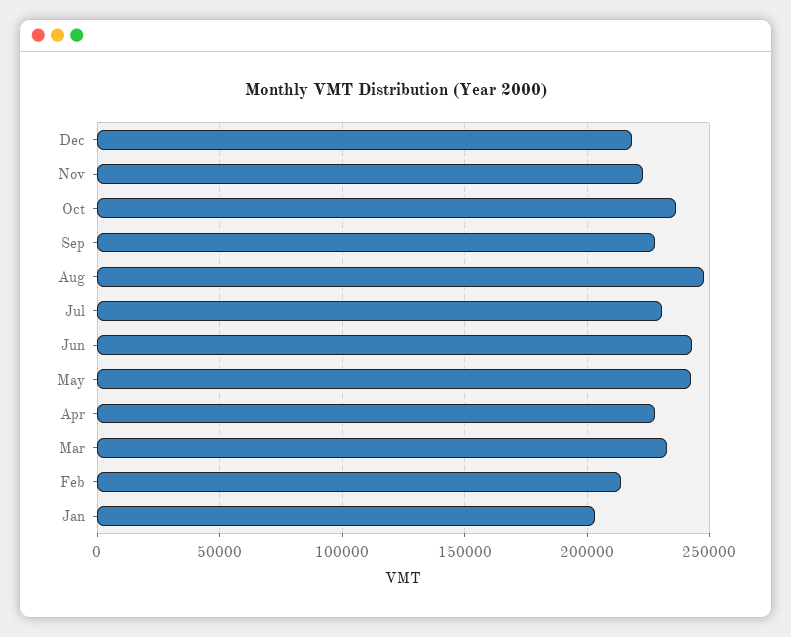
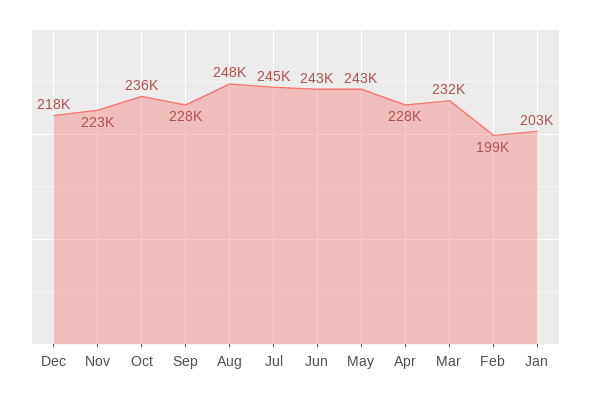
  {
    "Dec": 218000,
    "Nov": 223000,
    "Oct": 236000,
    "Sep": 228000,
    "Aug": 248000,
-   "Jul": 230000,
+   "Jul": 245000,
    "Jun": 243000,
    "May": 243000,
    "Apr": 228000,
    "Mar": 232000,
-   "Feb": 215000,
+   "Feb": 199000,
    "Jan": 203000
  }

